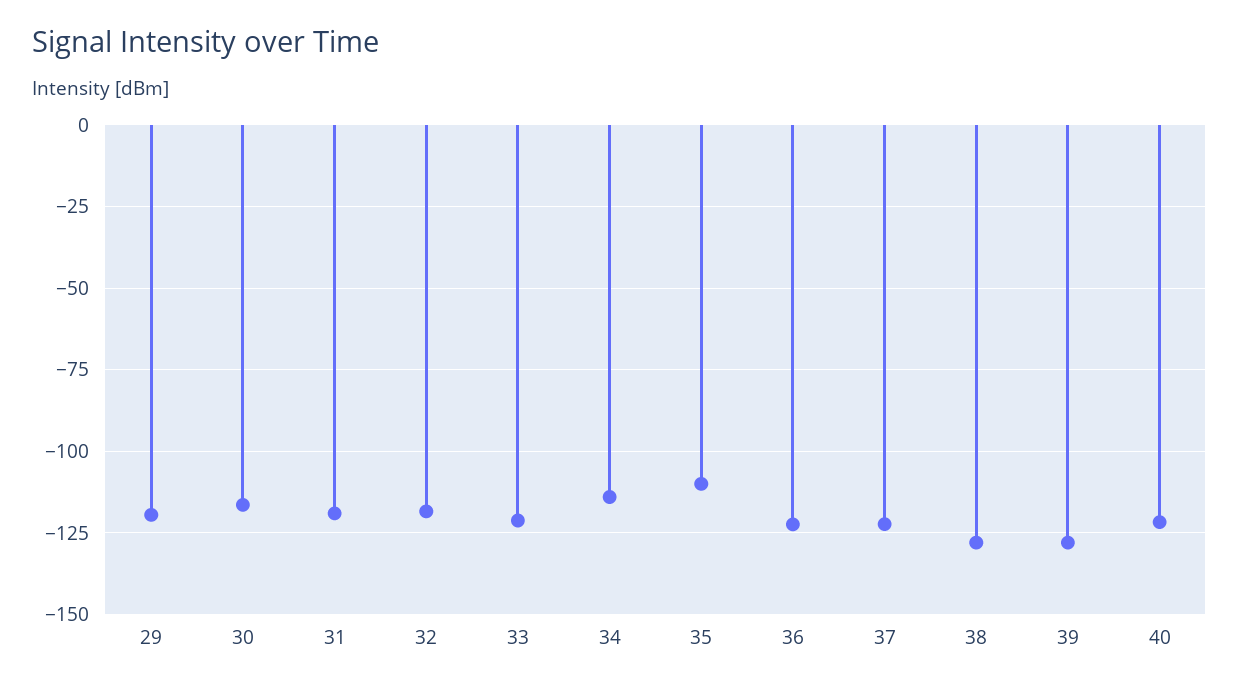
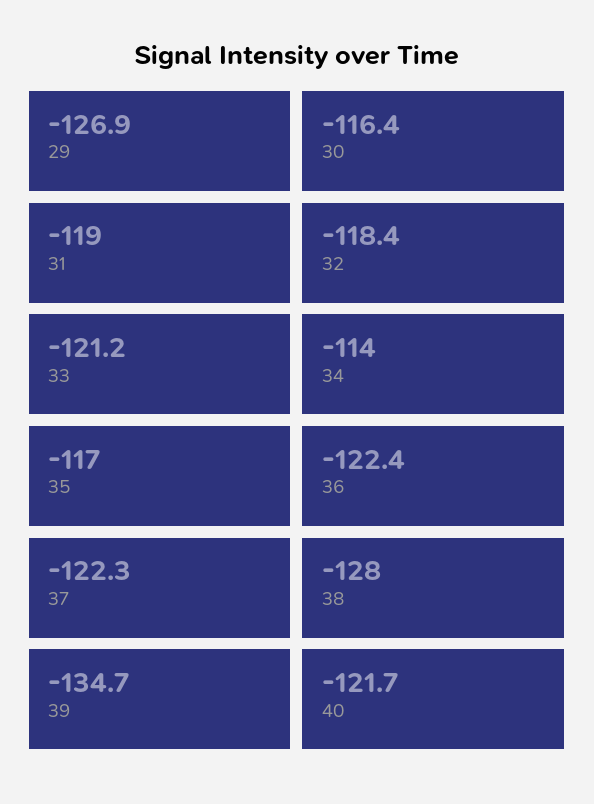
  {
-   "29": -120,
+   "29": -126.9,
    "30": -116.4,
    "31": -119,
    "32": -118.4,
    "33": -121.2,
    "34": -114,
-   "35": -110,
+   "35": -117,
    "36": -122.4,
    "37": -122.3,
    "38": -128,
-   "39": -127.5,
+   "39": -134.7,
    "40": -121.7
  }

